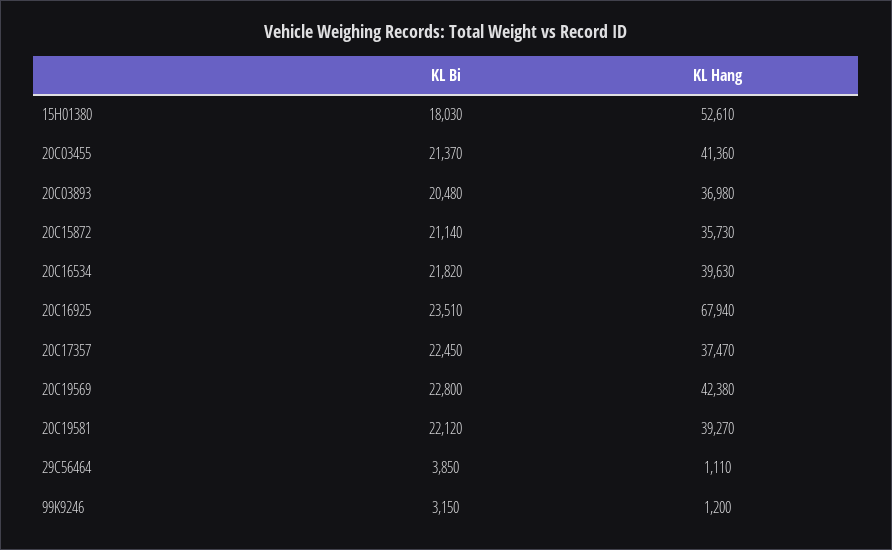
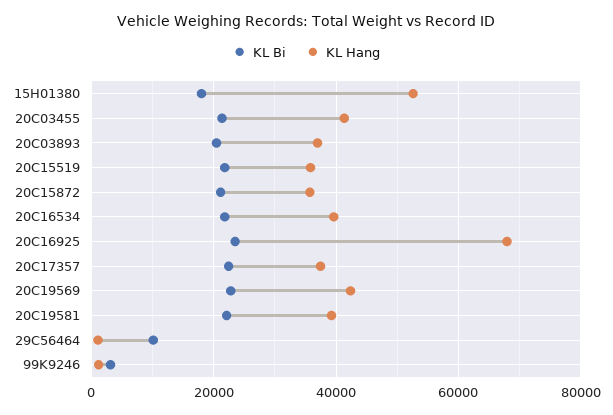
  {
    "KL Bi": {
      "15H01380": 18030,
      "20C03455": 21370,
      "20C03893": 20480,
      "20C15872": 21140,
      "20C16534": 21820,
      "20C16925": 23510,
      "20C17357": 22450,
      "20C19569": 22800,
      "20C19581": 22120,
-     "29C56464": 3850,
+     "29C56464": 10000,
-     "99K9246": 3150
+     "99K9246": 3150,
+     "20C15519": 22000
    },
    "KL Hang": {
      "15H01380": 52610,
      "20C03455": 41360,
      "20C03893": 36980,
      "20C15872": 35730,
      "20C16534": 39630,
      "20C16925": 67940,
      "20C17357": 37470,
      "20C19569": 42380,
      "20C19581": 39270,
      "29C56464": 1110,
-     "99K9246": 1200
+     "99K9246": 1200,
+     "20C15519": 36000
    }
  }

